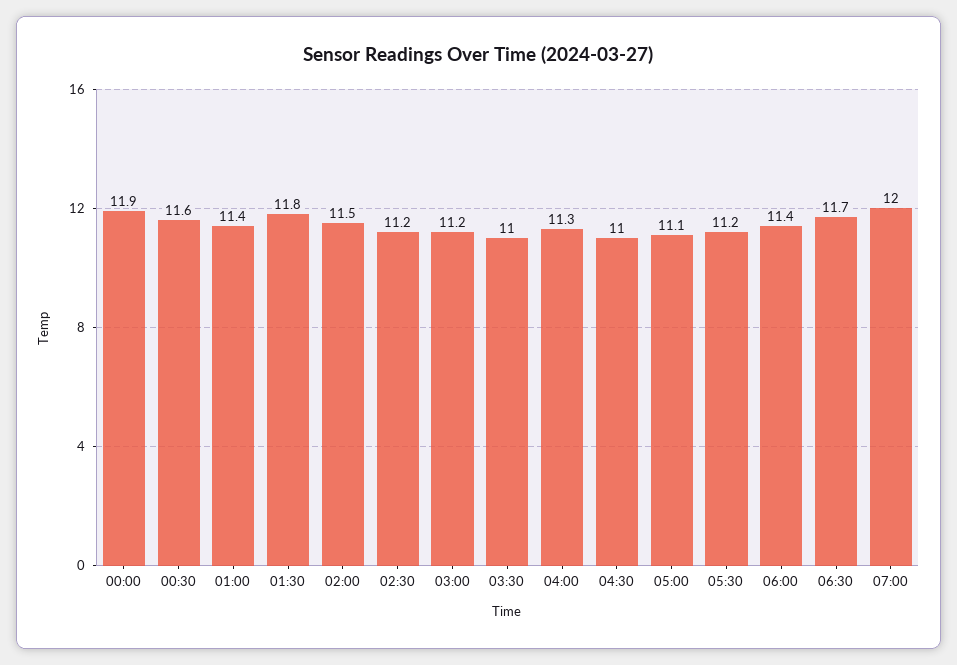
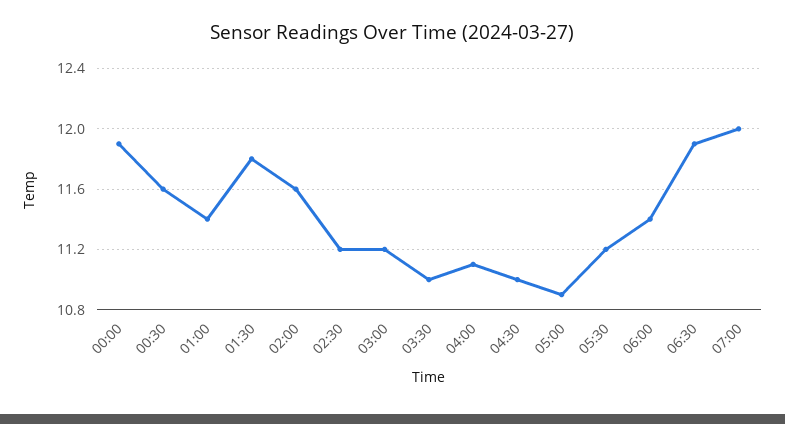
  {
    "00:00": 11.9,
    "00:30": 11.6,
    "01:00": 11.4,
    "01:30": 11.8,
-   "02:00": 11.5,
+   "02:00": 11.6,
    "02:30": 11.2,
    "03:00": 11.2,
    "03:30": 11,
-   "04:00": 11.3,
+   "04:00": 11.1,
    "04:30": 11,
-   "05:00": 11.1,
+   "05:00": 10.9,
    "05:30": 11.2,
    "06:00": 11.4,
-   "06:30": 11.7,
+   "06:30": 11.9,
    "07:00": 12
  }

